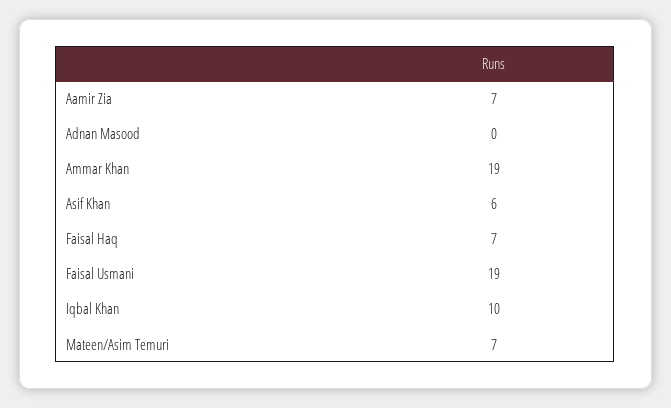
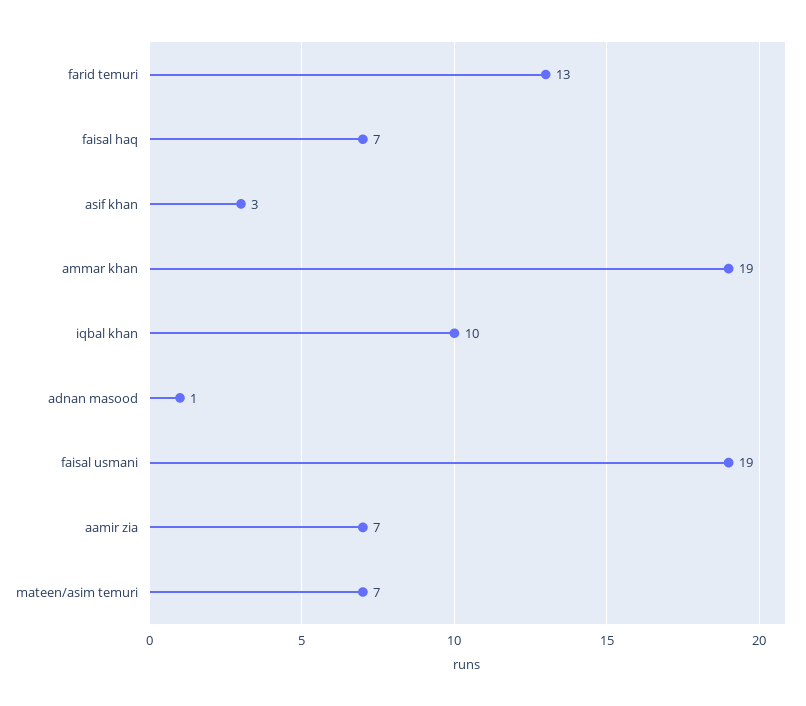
  {
    "Aamir Zia": 7,
-   "Adnan Masood": 0,
+   "Adnan Masood": 1,
    "Ammar Khan": 19,
-   "Asif Khan": 6,
+   "Asif Khan": 3,
    "Faisal Haq": 7,
    "Faisal Usmani": 19,
    "Iqbal Khan": 10,
-   "Mateen/Asim Temuri": 7
+   "Mateen/Asim Temuri": 7,
+   "farid temuri": 13
  }

